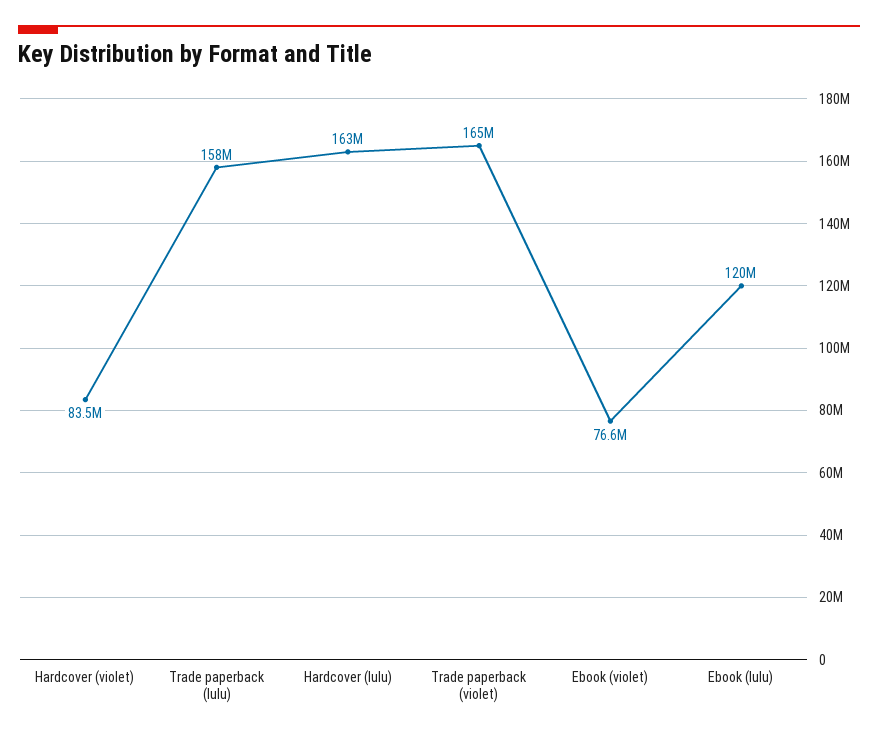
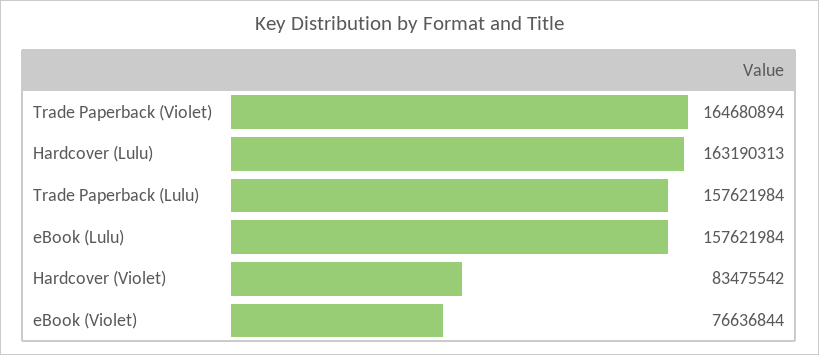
  {
    "Hardcover (violet)": 83475542,
    "Trade paperback (lulu)": 157621984,
    "Hardcover (lulu)": 163190313,
    "Trade paperback (violet)": 164680894,
    "Ebook (violet)": 76636844,
-   "Ebook (lulu)": 120000000
+   "Ebook (lulu)": 157621984
  }

